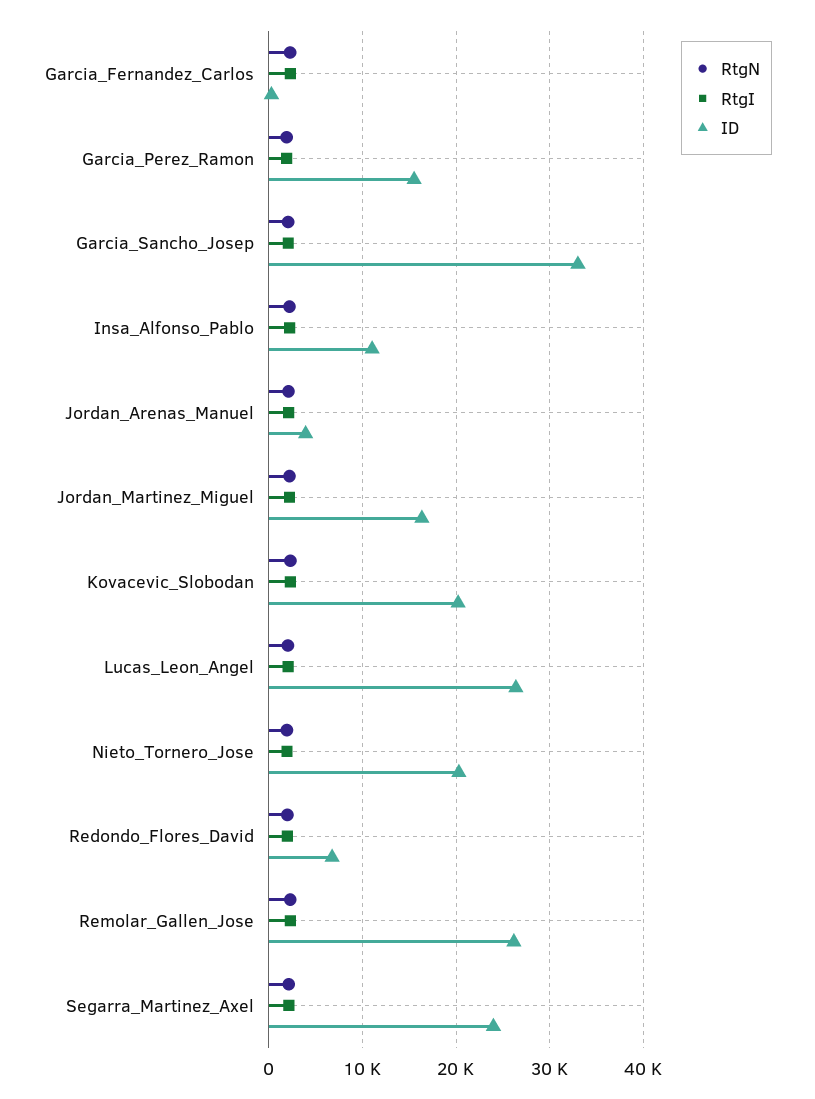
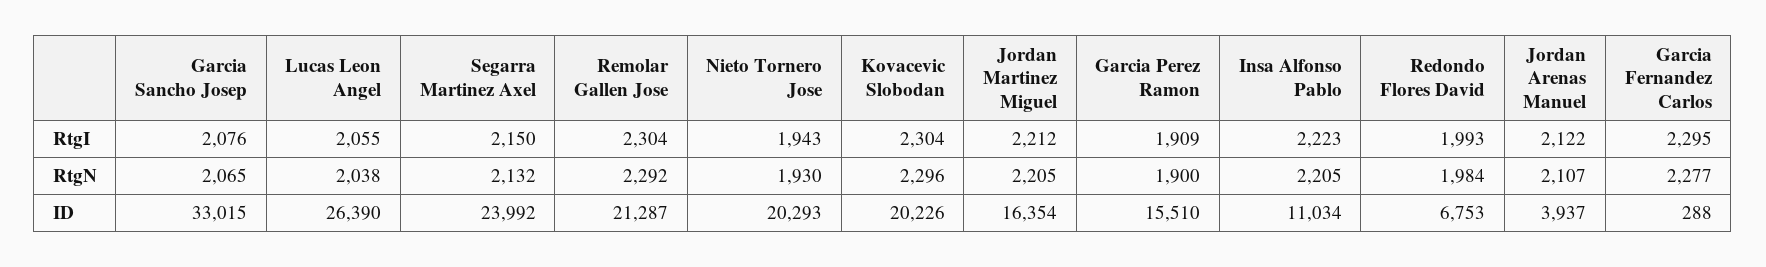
  {
    "RtgN": {
      "Garcia_Fernandez_Carlos": 2277,
      "Garcia_Perez_Ramon": 1900,
      "Garcia_Sancho_Josep": 2065,
      "Insa_Alfonso_Pablo": 2205,
      "Jordan_Arenas_Manuel": 2107,
      "Jordan_Martinez_Miguel": 2205,
      "Kovacevic_Slobodan": 2296,
      "Lucas_Leon_Angel": 2038,
      "Nieto_Tornero_Jose": 1930,
      "Redondo_Flores_David": 1984,
      "Remolar_Gallen_Jose": 2292,
      "Segarra_Martinez_Axel": 2132
    },
    "RtgI": {
      "Garcia_Fernandez_Carlos": 2295,
      "Garcia_Perez_Ramon": 1909,
      "Garcia_Sancho_Josep": 2076,
      "Insa_Alfonso_Pablo": 2223,
      "Jordan_Arenas_Manuel": 2122,
      "Jordan_Martinez_Miguel": 2212,
      "Kovacevic_Slobodan": 2304,
      "Lucas_Leon_Angel": 2055,
      "Nieto_Tornero_Jose": 1943,
      "Redondo_Flores_David": 1993,
      "Remolar_Gallen_Jose": 2304,
      "Segarra_Martinez_Axel": 2150
    },
    "ID": {
      "Garcia_Fernandez_Carlos": 288,
      "Garcia_Perez_Ramon": 15510,
      "Garcia_Sancho_Josep": 33015,
      "Insa_Alfonso_Pablo": 11034,
      "Jordan_Arenas_Manuel": 3937,
      "Jordan_Martinez_Miguel": 16354,
      "Kovacevic_Slobodan": 20226,
      "Lucas_Leon_Angel": 26390,
      "Nieto_Tornero_Jose": 20293,
      "Redondo_Flores_David": 6753,
-     "Remolar_Gallen_Jose": 26000,
+     "Remolar_Gallen_Jose": 21287,
      "Segarra_Martinez_Axel": 23992
    }
  }

